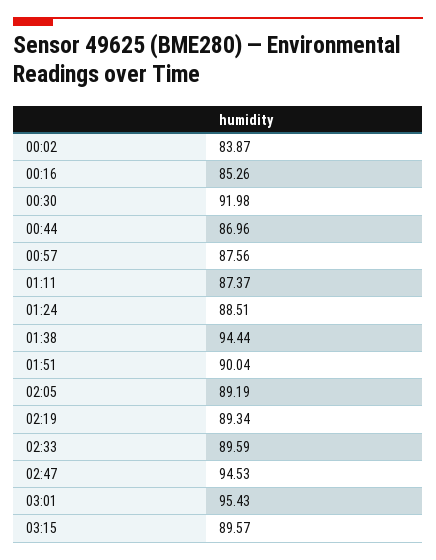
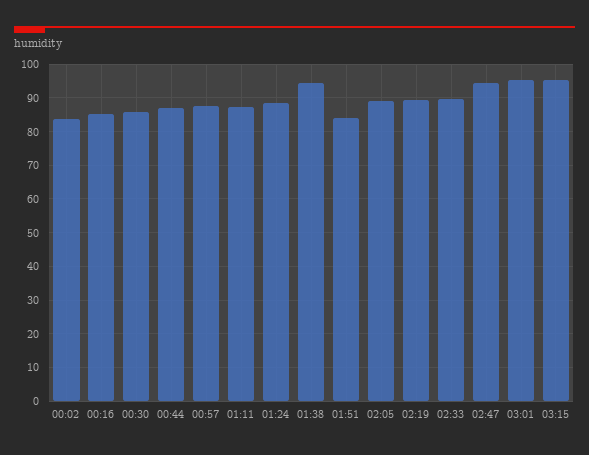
  {
    "00:02": 83.87,
    "00:16": 85.26,
-   "00:30": 91.98,
+   "00:30": 86,
    "00:44": 86.96,
    "00:57": 87.56,
    "01:11": 87.37,
    "01:24": 88.51,
    "01:38": 94.44,
-   "01:51": 90.04,
+   "01:51": 84,
    "02:05": 89.19,
    "02:19": 89.34,
    "02:33": 89.59,
    "02:47": 94.53,
    "03:01": 95.43,
-   "03:15": 89.57
+   "03:15": 96
  }

